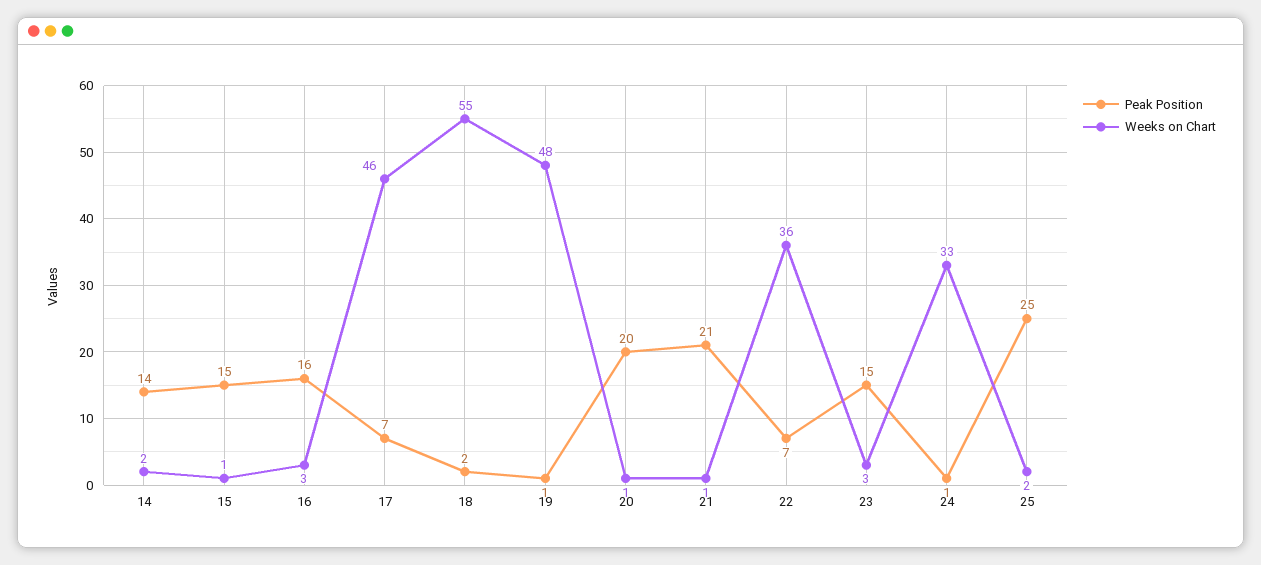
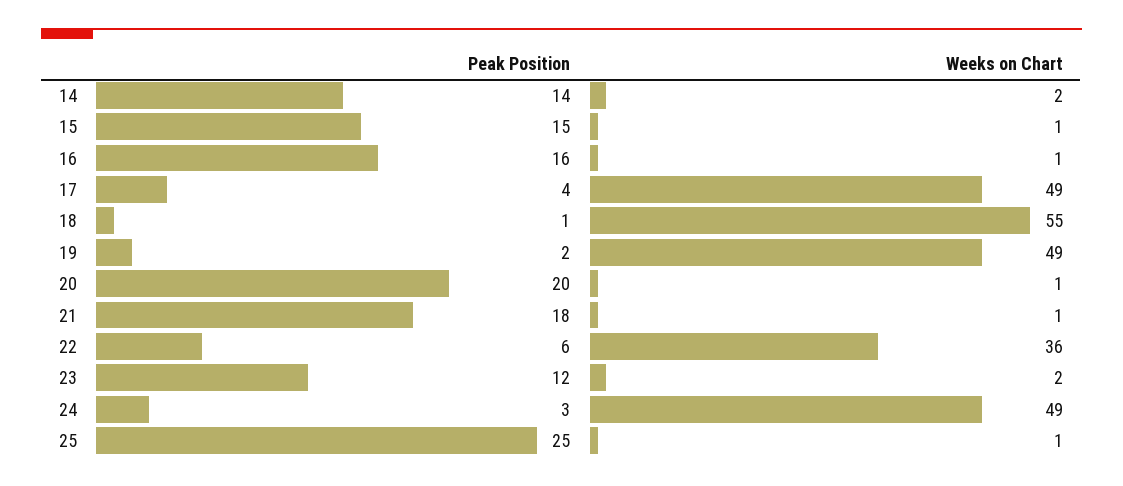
  {
    "Peak Position": {
      "14": 14,
      "15": 15,
      "16": 16,
-     "17": 7,
+     "17": 4,
-     "18": 2,
+     "18": 1,
-     "19": 1,
+     "19": 2,
      "20": 20,
-     "21": 21,
+     "21": 18,
-     "22": 7,
+     "22": 6,
-     "23": 15,
+     "23": 12,
-     "24": 1,
+     "24": 3,
      "25": 25
    },
    "Weeks on Chart": {
      "14": 2,
      "15": 1,
-     "16": 3,
+     "16": 1,
-     "17": 46,
+     "17": 49,
      "18": 55,
-     "19": 48,
+     "19": 49,
      "20": 1,
      "21": 1,
      "22": 36,
-     "23": 3,
+     "23": 2,
-     "24": 33,
+     "24": 49,
-     "25": 2
+     "25": 1
    }
  }

